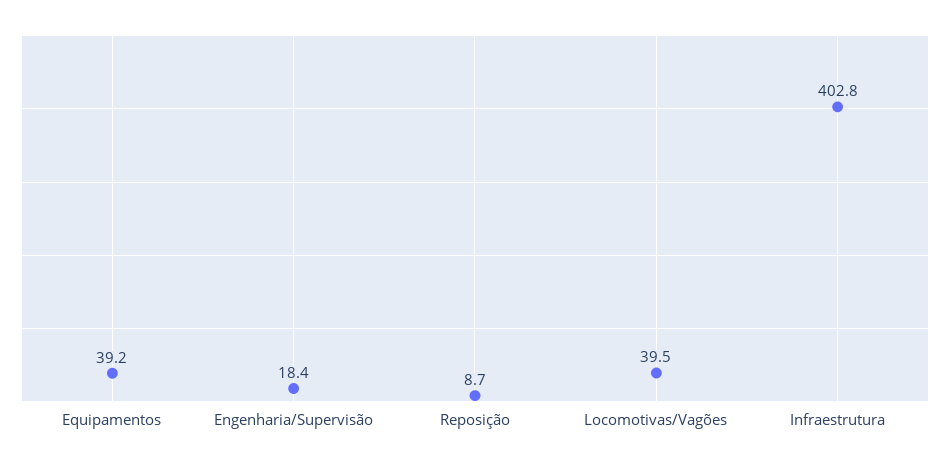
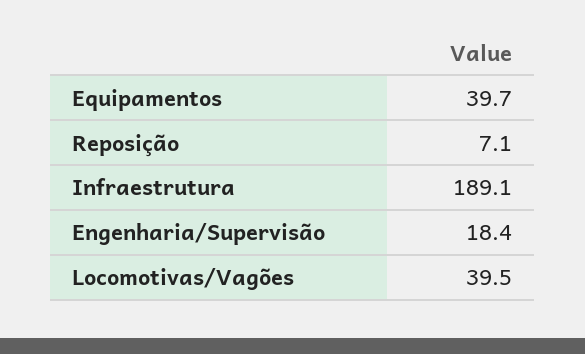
  {
-   "Equipamentos": 39.2,
+   "Equipamentos": 39.7,
    "Engenharia/Supervisão": 18.4,
-   "Reposição": 8.7,
+   "Reposição": 7.1,
    "Locomotivas/Vagões": 39.5,
-   "Infraestrutura": 402.8
+   "Infraestrutura": 189.1
  }

